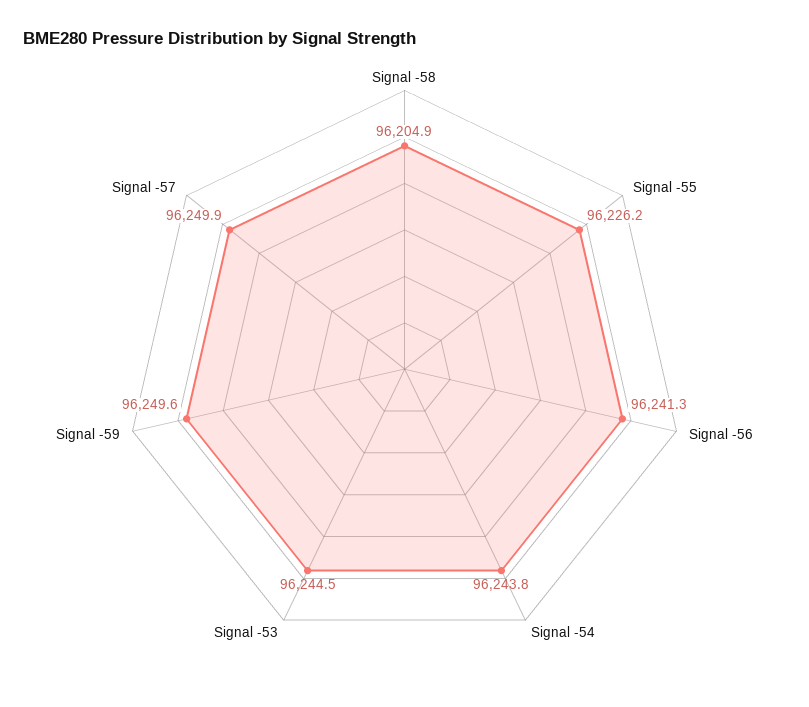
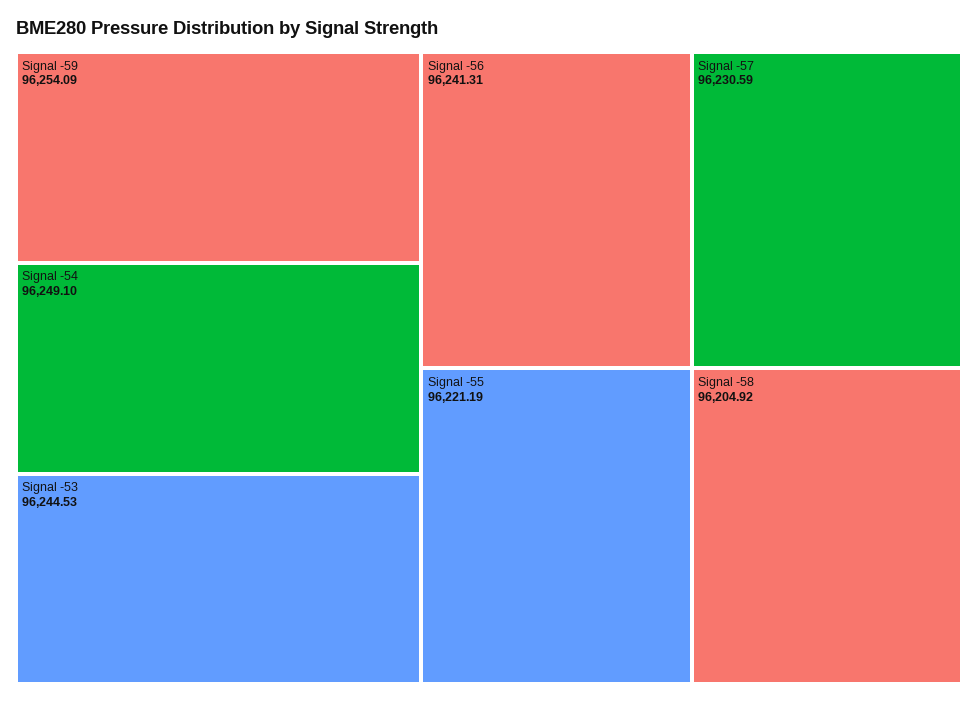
  {
    "Signal -58": 96204.92,
-   "Signal -55": 96226.2,
+   "Signal -55": 96221.19,
    "Signal -56": 96241.31,
-   "Signal -54": 96243.8,
+   "Signal -54": 96249.1,
    "Signal -53": 96244.53,
-   "Signal -59": 96249.6,
+   "Signal -59": 96254.09,
-   "Signal -57": 96249.9
+   "Signal -57": 96230.59
  }

